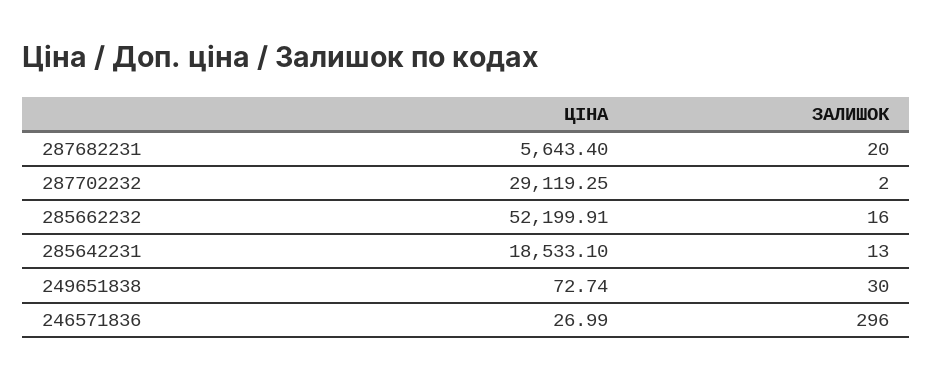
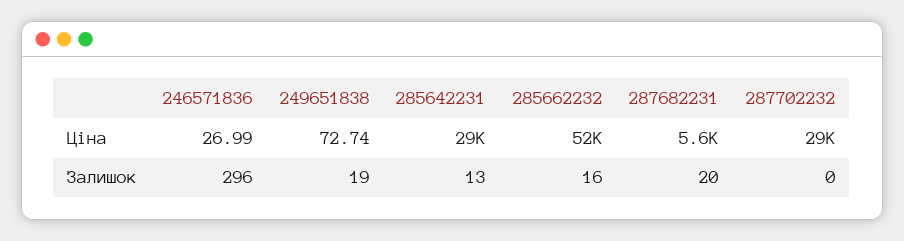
  {
    "ЦІНА": {
      "287682231": 5643.4,
      "287702232": 29119.25,
      "285662232": 52199.91,
-     "285642231": 18533.1,
+     "285642231": 29000,
      "249651838": 72.74,
      "246571836": 26.99
    },
    "ЗАЛИШОК": {
      "287682231": 20,
-     "287702232": 2,
+     "287702232": 0,
      "285662232": 16,
      "285642231": 13,
-     "249651838": 30,
+     "249651838": 19,
      "246571836": 296
    }
  }

